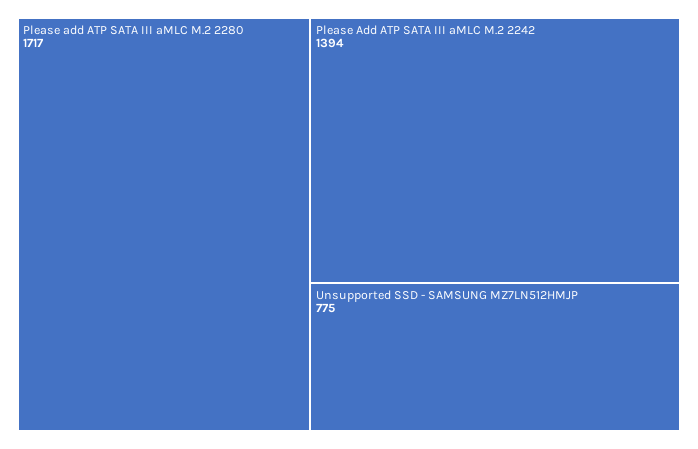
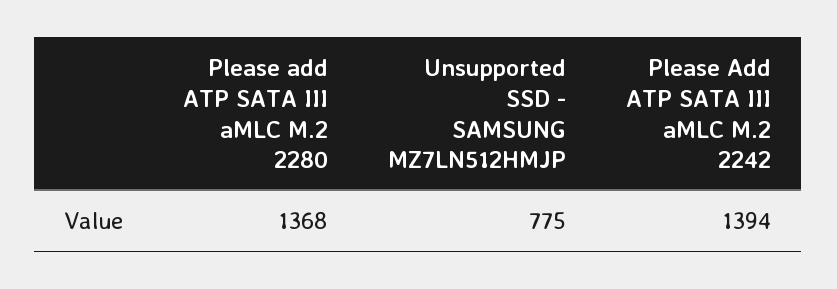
  {
-   "Please add ATP SATA III aMLC M.2 2280": 1717,
+   "Please add ATP SATA III aMLC M.2 2280": 1368,
    "Please Add ATP SATA III aMLC M.2 2242": 1394,
    "Unsupported SSD - SAMSUNG MZ7LN512HMJP": 775
  }

